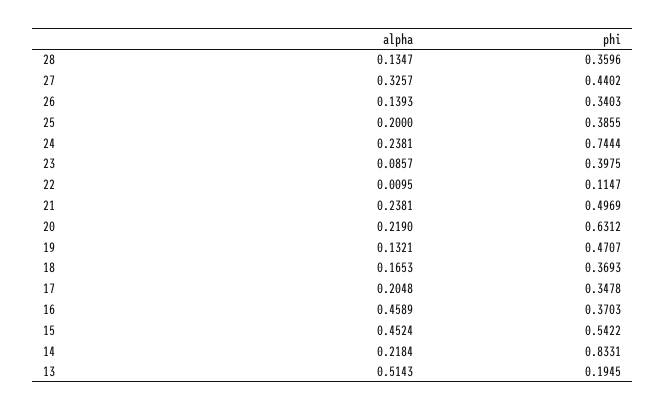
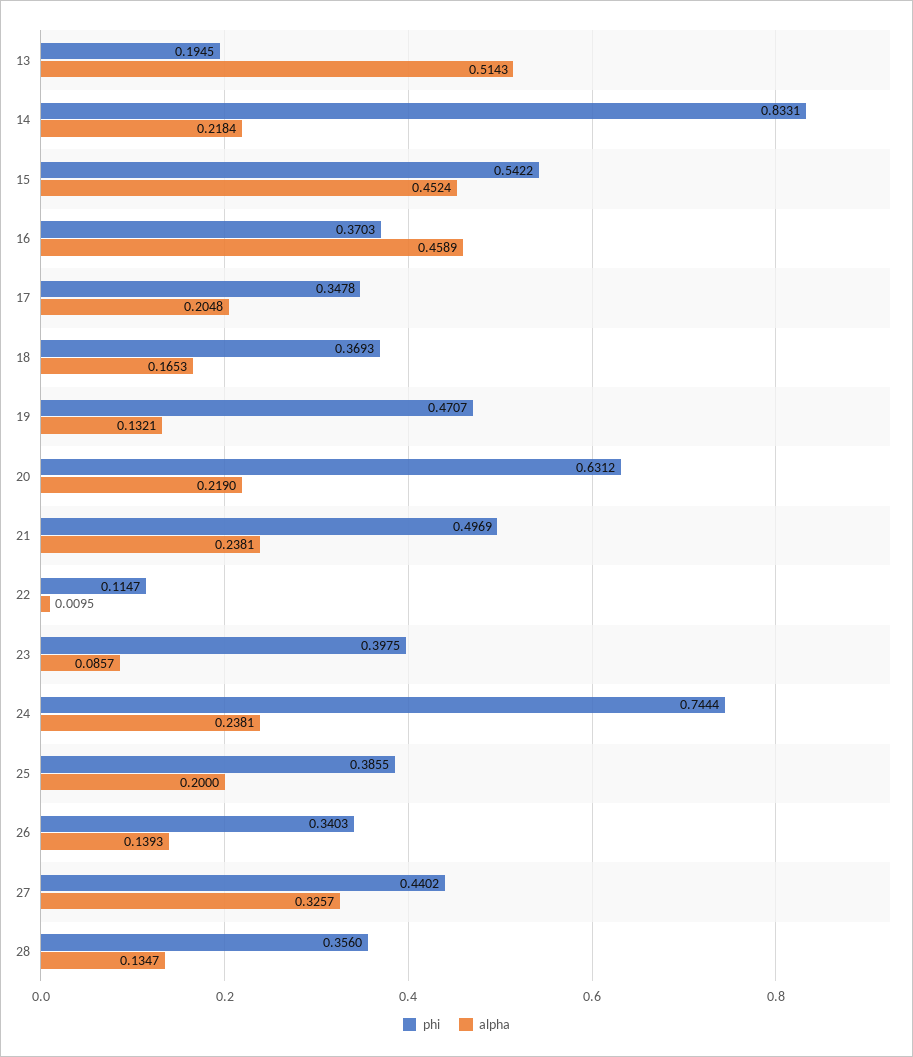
  {
    "alpha": {
      "28": 0.1347,
      "27": 0.3257,
      "26": 0.1393,
      "25": 0.2,
      "24": 0.2381,
      "23": 0.0857,
      "22": 0.0095,
      "21": 0.2381,
      "20": 0.219,
      "19": 0.1321,
      "18": 0.1653,
      "17": 0.2048,
      "16": 0.4589,
      "15": 0.4524,
      "14": 0.2184,
      "13": 0.5143
    },
    "phi": {
-     "28": 0.3596,
+     "28": 0.356,
      "27": 0.4402,
      "26": 0.3403,
      "25": 0.3855,
      "24": 0.7444,
      "23": 0.3975,
      "22": 0.1147,
      "21": 0.4969,
      "20": 0.6312,
      "19": 0.4707,
      "18": 0.3693,
      "17": 0.3478,
      "16": 0.3703,
      "15": 0.5422,
      "14": 0.8331,
      "13": 0.1945
    }
  }

